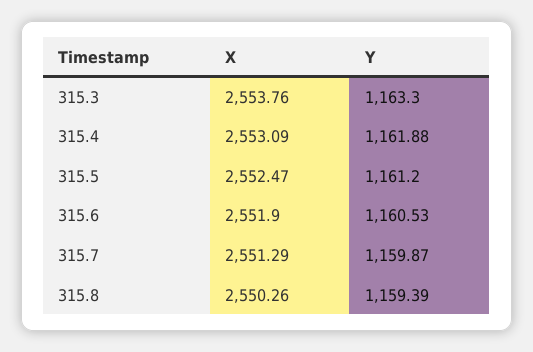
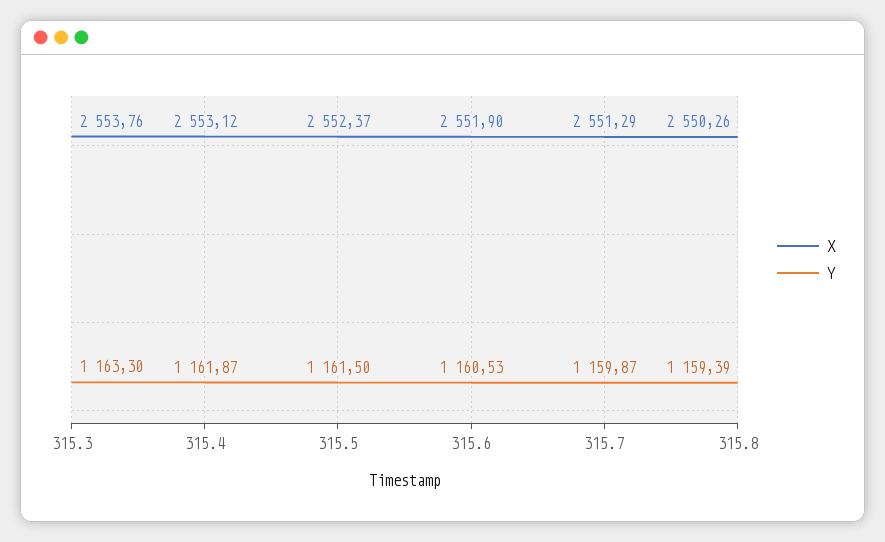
  {
    "X": {
      "315.3": 2553.76,
-     "315.4": 2553.09,
+     "315.4": 2553.12,
-     "315.5": 2552.47,
+     "315.5": 2552.37,
      "315.6": 2551.9,
      "315.7": 2551.29,
      "315.8": 2550.26
    },
    "Y": {
      "315.3": 1163.3,
-     "315.4": 1161.88,
+     "315.4": 1161.87,
-     "315.5": 1161.2,
+     "315.5": 1161.5,
      "315.6": 1160.53,
      "315.7": 1159.87,
      "315.8": 1159.39
    }
  }

